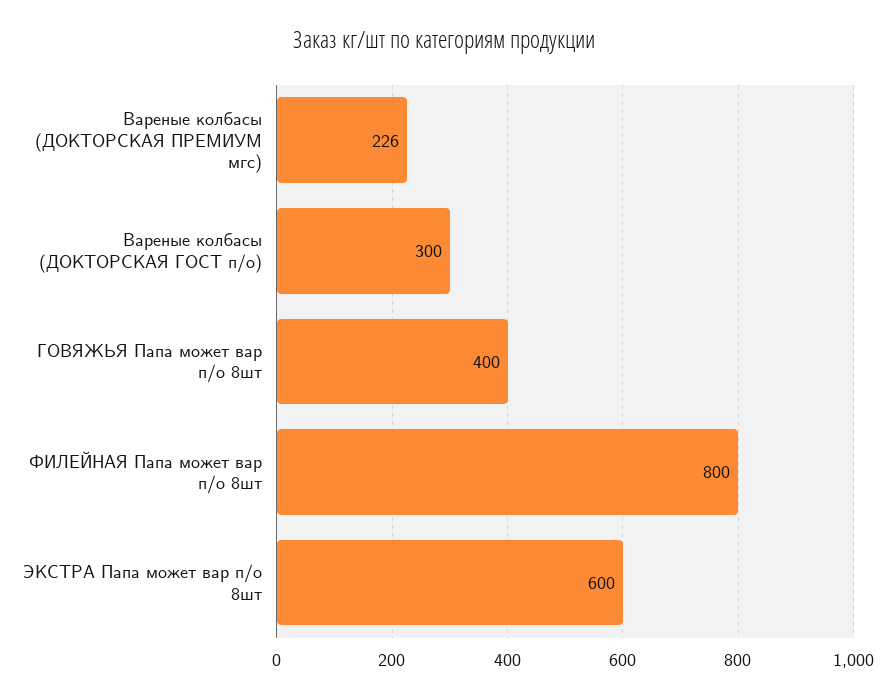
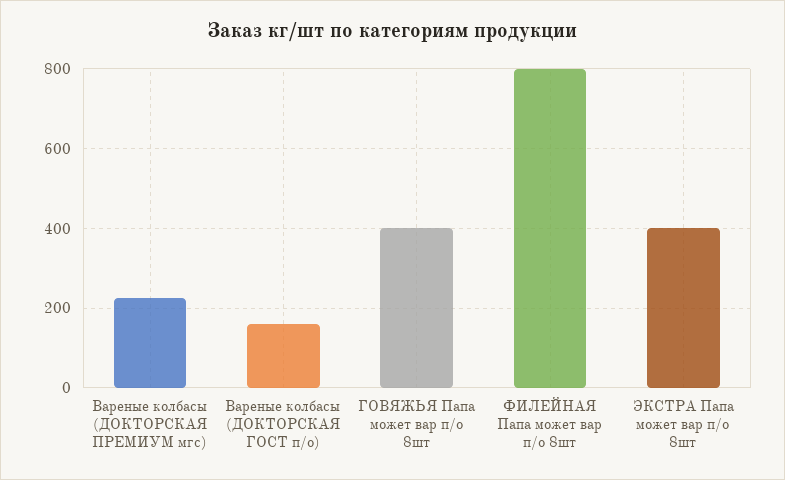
  {
    "Вареные колбасы (ДОКТОРСКАЯ ПРЕМИУМ мгс)": 226,
-   "Вареные колбасы (ДОКТОРСКАЯ ГОСТ п/о)": 300,
+   "Вареные колбасы (ДОКТОРСКАЯ ГОСТ п/о)": 160,
    "ГОВЯЖЬЯ Папа может вар п/о 8шт": 400,
    "ФИЛЕЙНАЯ Папа может вар п/о 8шт": 800,
-   "ЭКСТРА Папа может вар п/о 8шт": 600
+   "ЭКСТРА Папа может вар п/о 8шт": 400
  }

